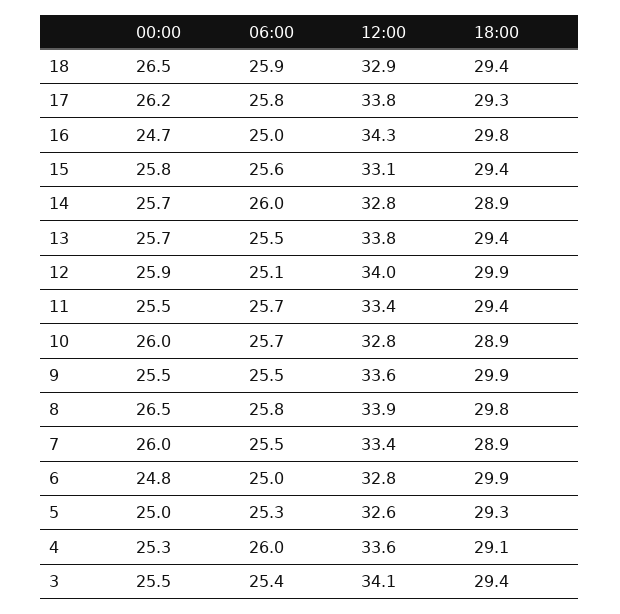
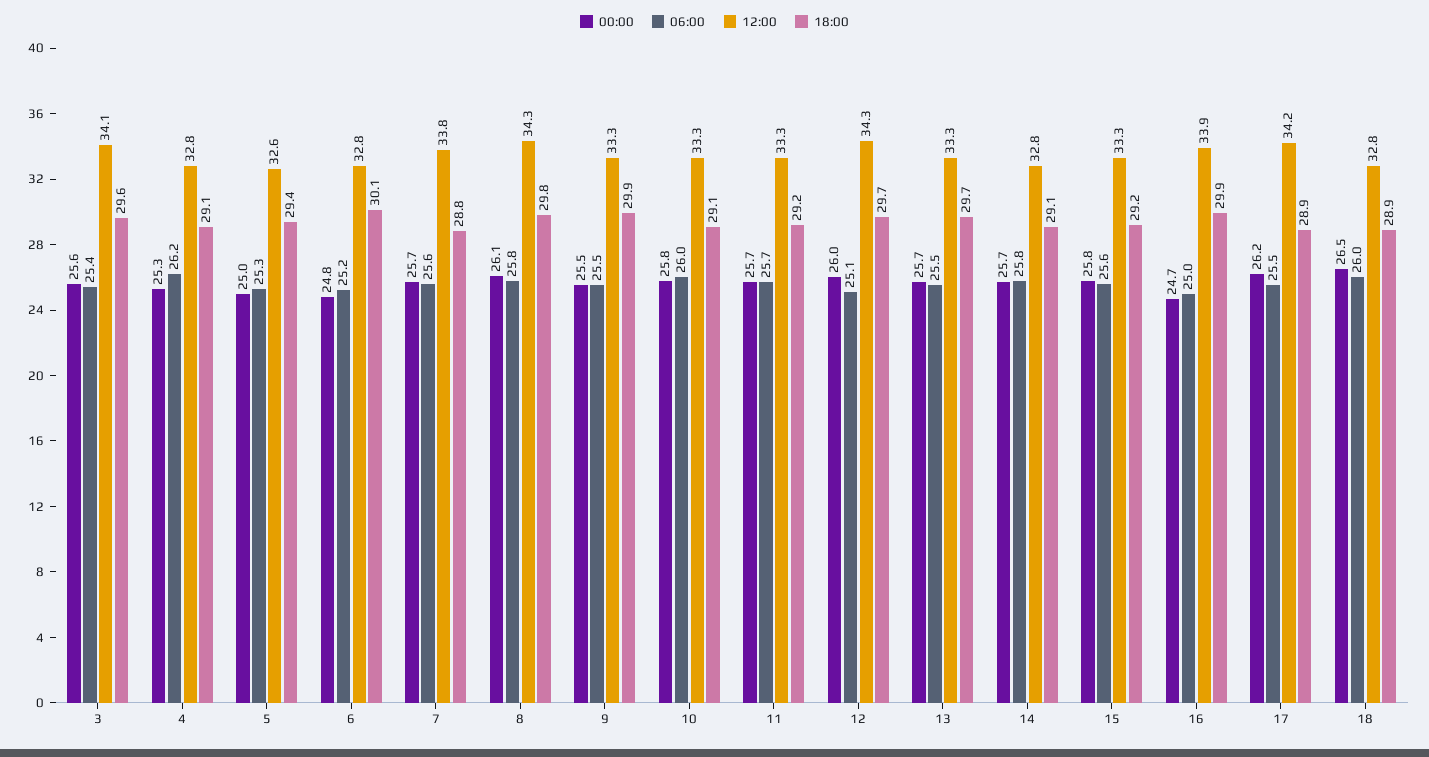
  {
    "00:00": {
      "18": 26.5,
      "17": 26.2,
      "16": 24.7,
      "15": 25.8,
      "14": 25.7,
      "13": 25.7,
-     "12": 25.9,
+     "12": 26,
-     "11": 25.5,
+     "11": 25.7,
-     "10": 26,
+     "10": 25.8,
      "9": 25.5,
-     "8": 26.5,
+     "8": 26.1,
-     "7": 26,
+     "7": 25.7,
      "6": 24.8,
      "5": 25,
      "4": 25.3,
-     "3": 25.5
+     "3": 25.6
    },
    "06:00": {
-     "18": 25.9,
+     "18": 26,
-     "17": 25.8,
+     "17": 25.5,
      "16": 25,
      "15": 25.6,
-     "14": 26,
+     "14": 25.8,
      "13": 25.5,
      "12": 25.1,
      "11": 25.7,
-     "10": 25.7,
+     "10": 26,
      "9": 25.5,
      "8": 25.8,
-     "7": 25.5,
+     "7": 25.6,
-     "6": 25,
+     "6": 25.2,
      "5": 25.3,
-     "4": 26,
+     "4": 26.2,
      "3": 25.4
    },
    "12:00": {
-     "18": 32.9,
+     "18": 32.8,
-     "17": 33.8,
+     "17": 34.2,
-     "16": 34.3,
+     "16": 33.9,
-     "15": 33.1,
+     "15": 33.3,
      "14": 32.8,
-     "13": 33.8,
+     "13": 33.3,
-     "12": 34,
+     "12": 34.3,
-     "11": 33.4,
+     "11": 33.3,
-     "10": 32.8,
+     "10": 33.3,
-     "9": 33.6,
+     "9": 33.3,
-     "8": 33.9,
+     "8": 34.3,
-     "7": 33.4,
+     "7": 33.8,
      "6": 32.8,
      "5": 32.6,
-     "4": 33.6,
+     "4": 32.8,
      "3": 34.1
    },
    "18:00": {
-     "18": 29.4,
+     "18": 28.9,
-     "17": 29.3,
+     "17": 28.9,
-     "16": 29.8,
+     "16": 29.9,
-     "15": 29.4,
+     "15": 29.2,
-     "14": 28.9,
+     "14": 29.1,
-     "13": 29.4,
+     "13": 29.7,
-     "12": 29.9,
+     "12": 29.7,
-     "11": 29.4,
+     "11": 29.2,
-     "10": 28.9,
+     "10": 29.1,
      "9": 29.9,
      "8": 29.8,
-     "7": 28.9,
+     "7": 28.8,
-     "6": 29.9,
+     "6": 30.1,
-     "5": 29.3,
+     "5": 29.4,
      "4": 29.1,
-     "3": 29.4
+     "3": 29.6
    }
  }

